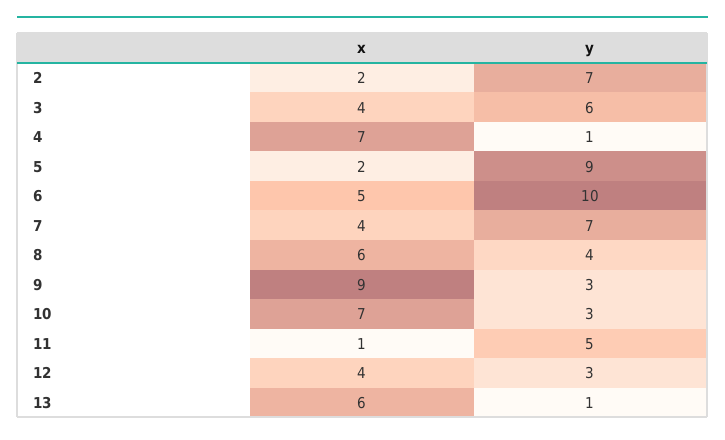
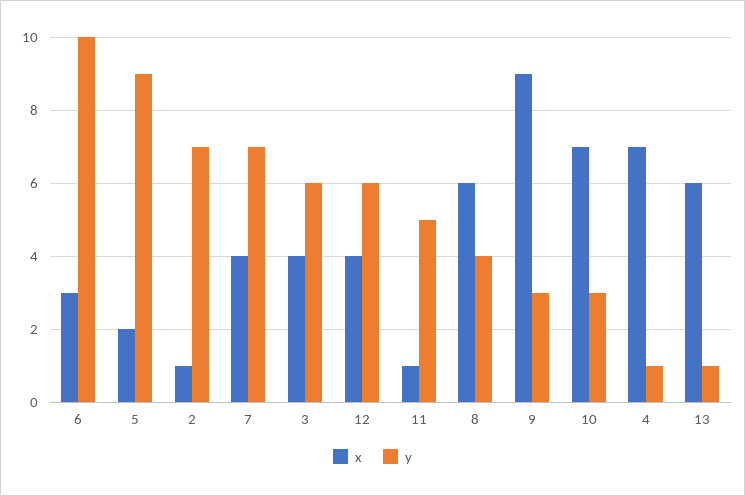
  {
    "x": {
-     "2": 2,
+     "2": 1,
      "3": 4,
      "4": 7,
      "5": 2,
-     "6": 5,
+     "6": 3,
      "7": 4,
      "8": 6,
      "9": 9,
      "10": 7,
      "11": 1,
      "12": 4,
      "13": 6
    },
    "y": {
      "2": 7,
      "3": 6,
      "4": 1,
      "5": 9,
      "6": 10,
      "7": 7,
      "8": 4,
      "9": 3,
      "10": 3,
      "11": 5,
-     "12": 3,
+     "12": 6,
      "13": 1
    }
  }

